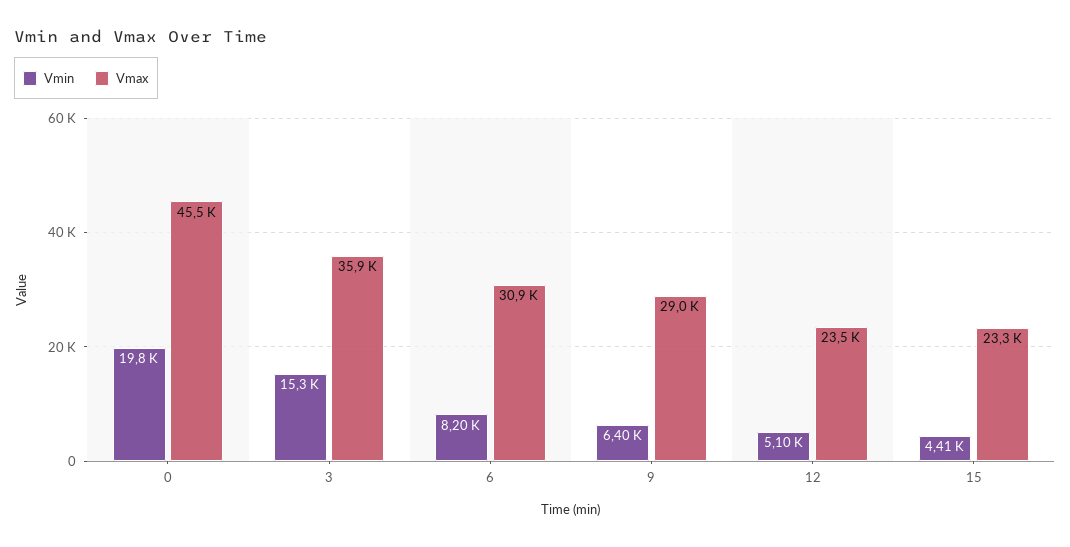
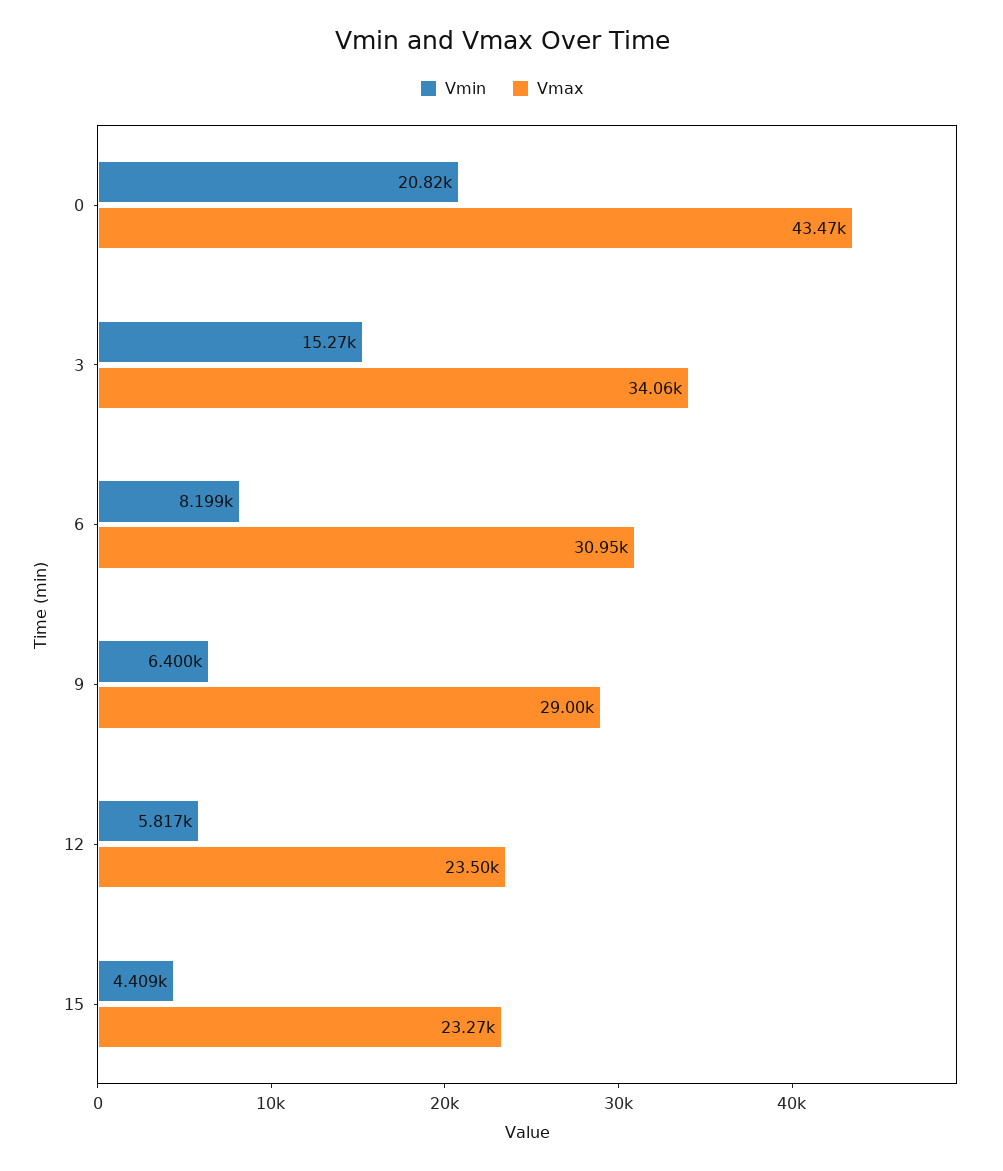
  {
    "Vmin": {
-     "0": 19800,
+     "0": 20820,
      "3": 15270,
      "6": 8199,
      "9": 6400,
-     "12": 5100,
+     "12": 5817,
      "15": 4409
    },
    "Vmax": {
-     "0": 45500,
+     "0": 43470,
-     "3": 35900,
+     "3": 34060,
      "6": 30950,
      "9": 29000,
      "12": 23500,
      "15": 23270
    }
  }

